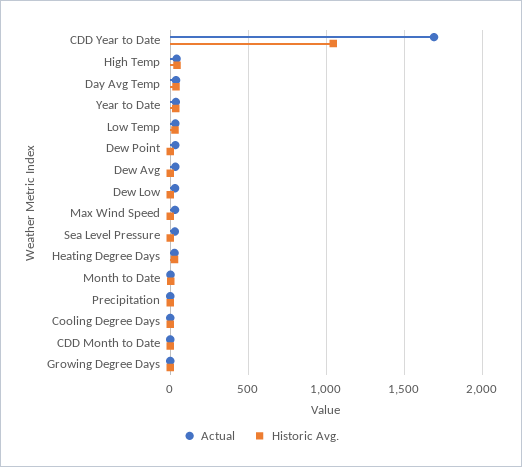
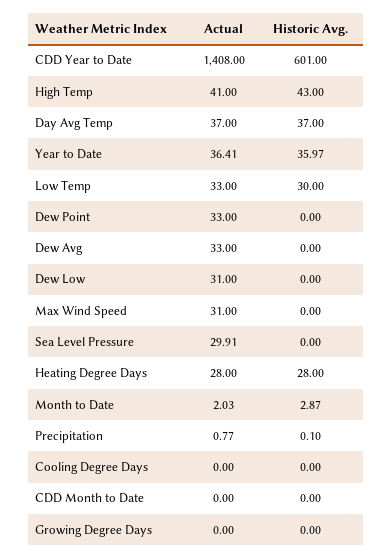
  {
    "Actual": {
-     "CDD Year to Date": 1700,
+     "CDD Year to Date": 1408,
      "High Temp": 41,
      "Day Avg Temp": 37,
      "Year to Date": 36.41,
      "Low Temp": 33,
      "Dew Point": 33,
      "Dew Avg": 33,
      "Dew Low": 31,
      "Max Wind Speed": 31,
      "Sea Level Pressure": 29.91,
      "Heating Degree Days": 28,
      "Month to Date": 2.03,
      "Precipitation": 0.77,
      "Cooling Degree Days": 0,
      "CDD Month to Date": 0,
      "Growing Degree Days": 0
    },
    "Historic Avg.": {
-     "CDD Year to Date": 1050,
+     "CDD Year to Date": 601,
      "High Temp": 43,
      "Day Avg Temp": 37,
      "Year to Date": 35.97,
      "Low Temp": 30,
      "Dew Point": 0,
      "Dew Avg": 0,
      "Dew Low": 0,
      "Max Wind Speed": 0,
      "Sea Level Pressure": 0,
      "Heating Degree Days": 28,
      "Month to Date": 2.87,
      "Precipitation": 0.1,
      "Cooling Degree Days": 0,
      "CDD Month to Date": 0,
      "Growing Degree Days": 0
    }
  }

